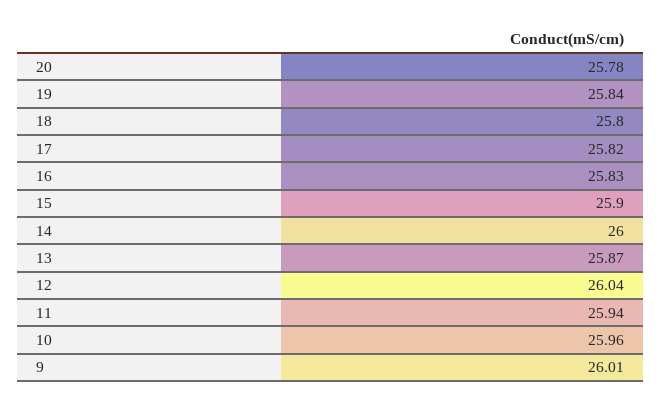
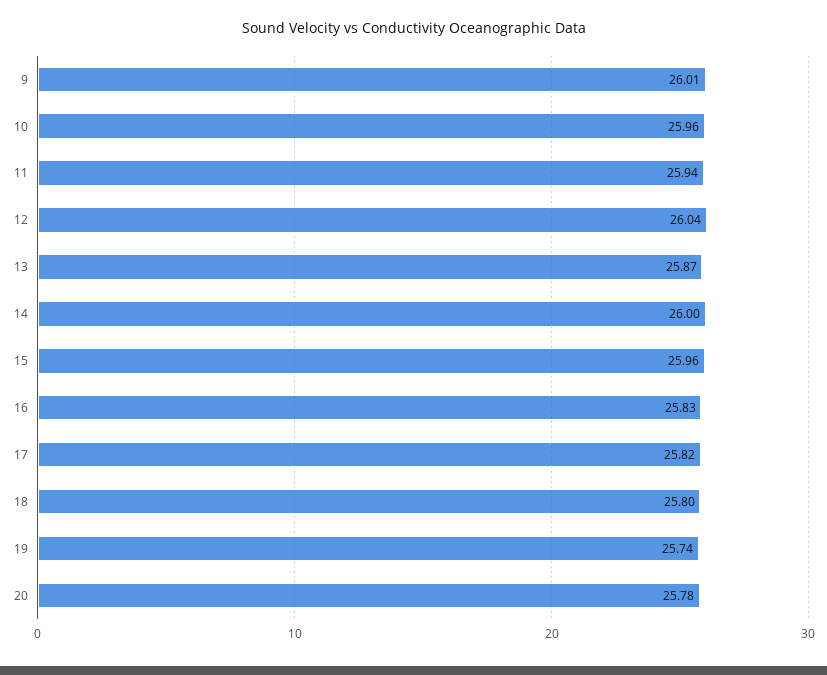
  {
    "20": 25.78,
-   "19": 25.84,
+   "19": 25.74,
    "18": 25.8,
    "17": 25.82,
    "16": 25.83,
-   "15": 25.9,
+   "15": 25.96,
    "14": 26,
    "13": 25.87,
    "12": 26.04,
    "11": 25.94,
    "10": 25.96,
    "9": 26.01
  }

